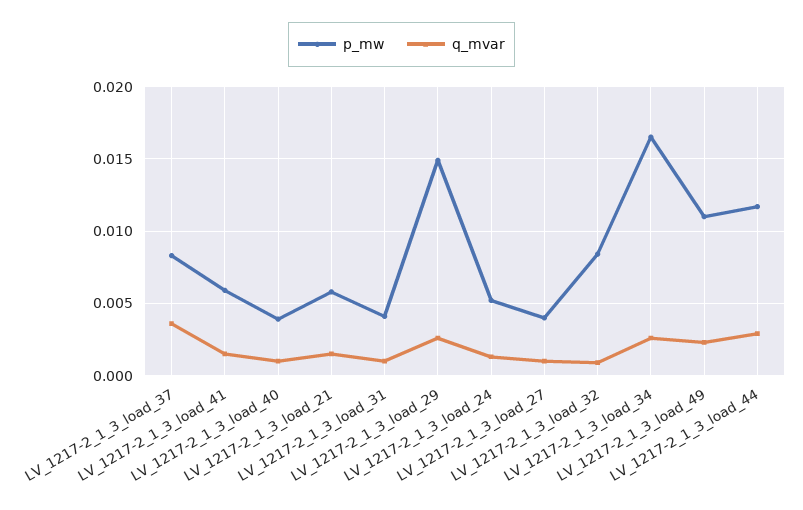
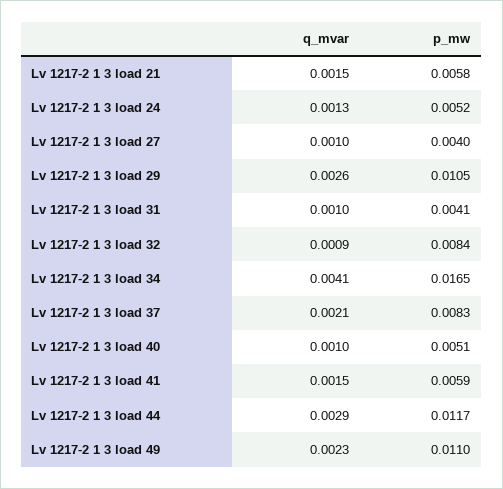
  {
    "p_mw": {
      "LV_1217-2_1_3_load_37": 0.0083,
      "LV_1217-2_1_3_load_41": 0.0059,
-     "LV_1217-2_1_3_load_40": 0.004,
+     "LV_1217-2_1_3_load_40": 0.0051,
      "LV_1217-2_1_3_load_21": 0.0058,
      "LV_1217-2_1_3_load_31": 0.0041,
-     "LV_1217-2_1_3_load_29": 0.015,
+     "LV_1217-2_1_3_load_29": 0.0105,
      "LV_1217-2_1_3_load_24": 0.0052,
      "LV_1217-2_1_3_load_27": 0.004,
      "LV_1217-2_1_3_load_32": 0.0084,
      "LV_1217-2_1_3_load_34": 0.0165,
      "LV_1217-2_1_3_load_49": 0.011,
      "LV_1217-2_1_3_load_44": 0.0117
    },
    "q_mvar": {
-     "LV_1217-2_1_3_load_37": 0.0035,
+     "LV_1217-2_1_3_load_37": 0.0021,
      "LV_1217-2_1_3_load_41": 0.0015,
      "LV_1217-2_1_3_load_40": 0.001,
      "LV_1217-2_1_3_load_21": 0.0015,
      "LV_1217-2_1_3_load_31": 0.001,
      "LV_1217-2_1_3_load_29": 0.0026,
      "LV_1217-2_1_3_load_24": 0.0013,
      "LV_1217-2_1_3_load_27": 0.001,
      "LV_1217-2_1_3_load_32": 0.0009,
-     "LV_1217-2_1_3_load_34": 0.0025,
+     "LV_1217-2_1_3_load_34": 0.0041,
      "LV_1217-2_1_3_load_49": 0.0023,
      "LV_1217-2_1_3_load_44": 0.0029
    }
  }

